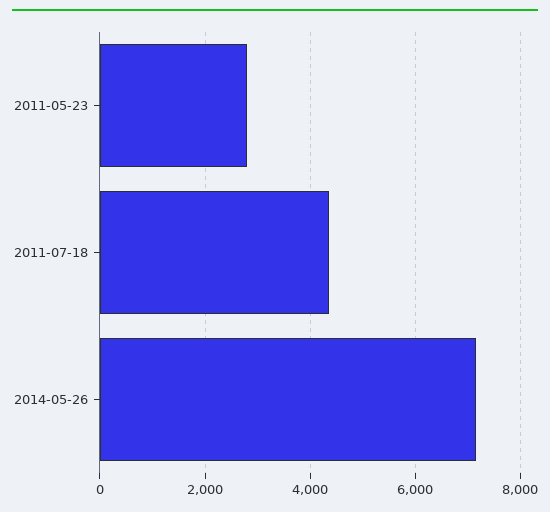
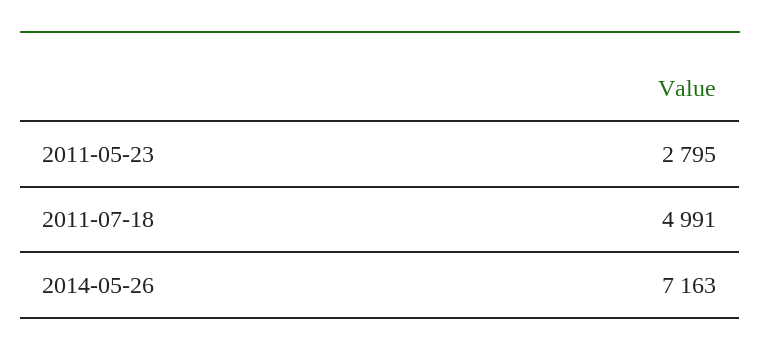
  {
    "2011-05-23": 2795,
-   "2011-07-18": 4400,
+   "2011-07-18": 4991,
    "2014-05-26": 7163
  }

